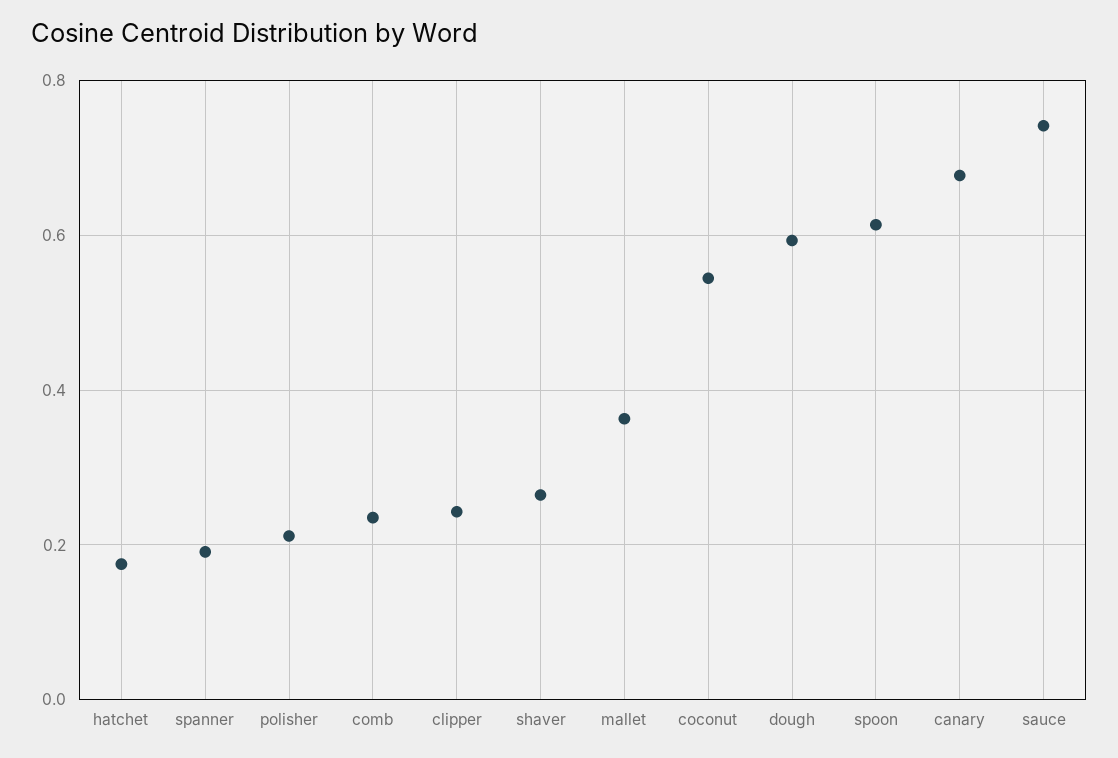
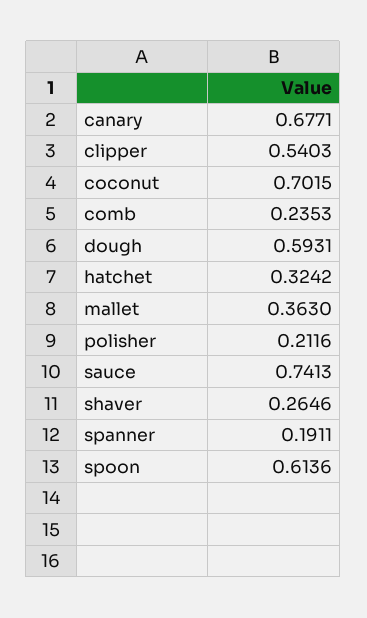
  {
-   "hatchet": 0.18,
+   "hatchet": 0.3242,
    "spanner": 0.1911,
    "polisher": 0.2116,
    "comb": 0.2353,
-   "clipper": 0.24,
+   "clipper": 0.5403,
    "shaver": 0.2646,
    "mallet": 0.363,
-   "coconut": 0.54,
+   "coconut": 0.7015,
    "dough": 0.5931,
    "spoon": 0.6136,
    "canary": 0.6771,
    "sauce": 0.7413
  }

